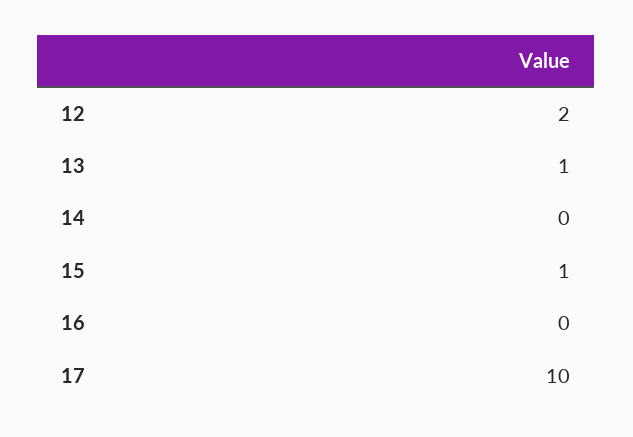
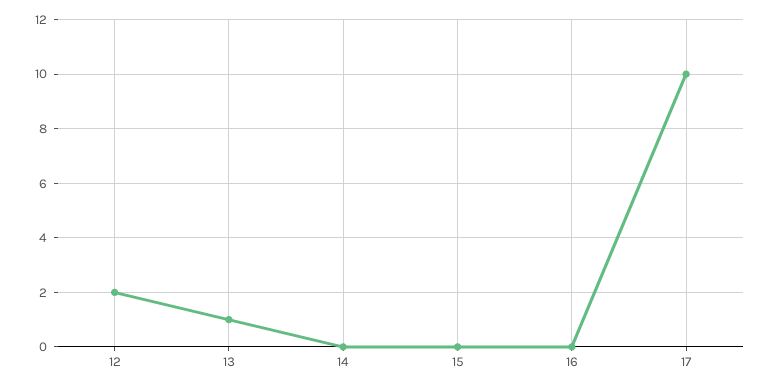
  {
    "12": 2,
    "13": 1,
    "14": 0,
-   "15": 1,
+   "15": 0,
    "16": 0,
    "17": 10
  }

